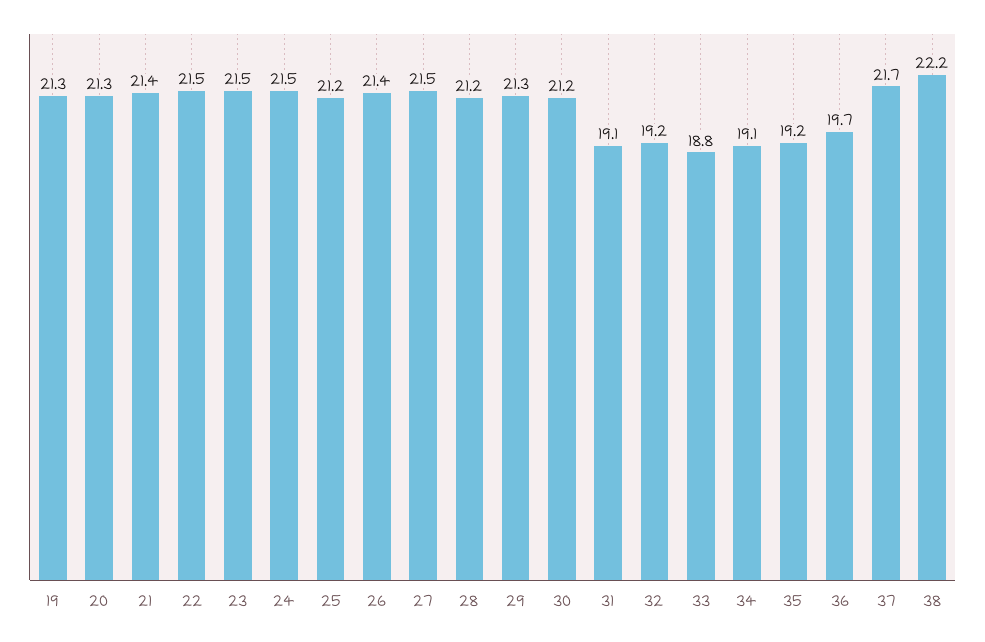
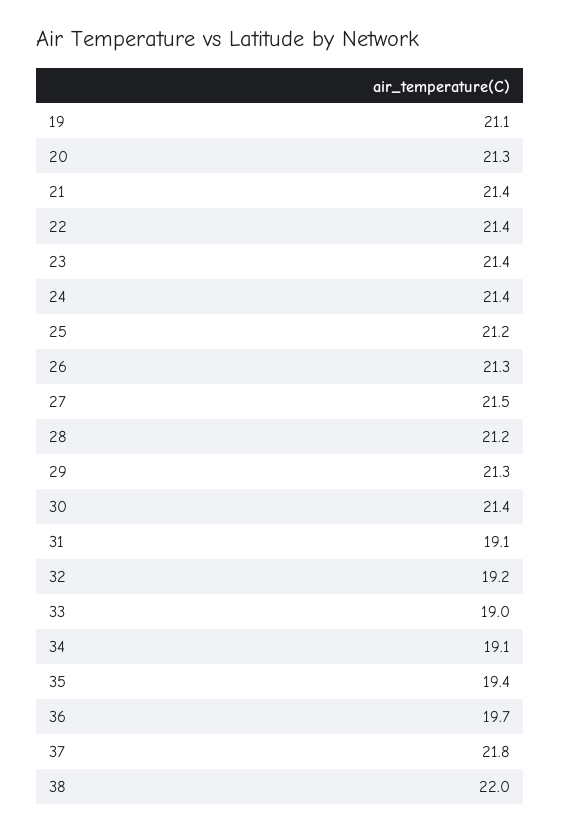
  {
-   "19": 21.3,
+   "19": 21.1,
    "20": 21.3,
    "21": 21.4,
-   "22": 21.5,
+   "22": 21.4,
-   "23": 21.5,
+   "23": 21.4,
-   "24": 21.5,
+   "24": 21.4,
    "25": 21.2,
-   "26": 21.4,
+   "26": 21.3,
    "27": 21.5,
    "28": 21.2,
    "29": 21.3,
-   "30": 21.2,
+   "30": 21.4,
    "31": 19.1,
    "32": 19.2,
-   "33": 18.8,
+   "33": 19,
    "34": 19.1,
-   "35": 19.2,
+   "35": 19.4,
    "36": 19.7,
-   "37": 21.7,
+   "37": 21.8,
-   "38": 22.2
+   "38": 22
  }

